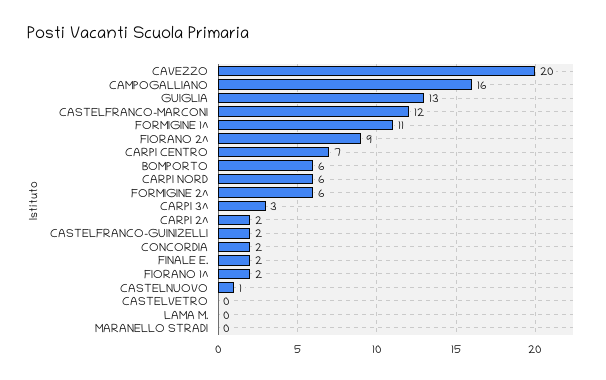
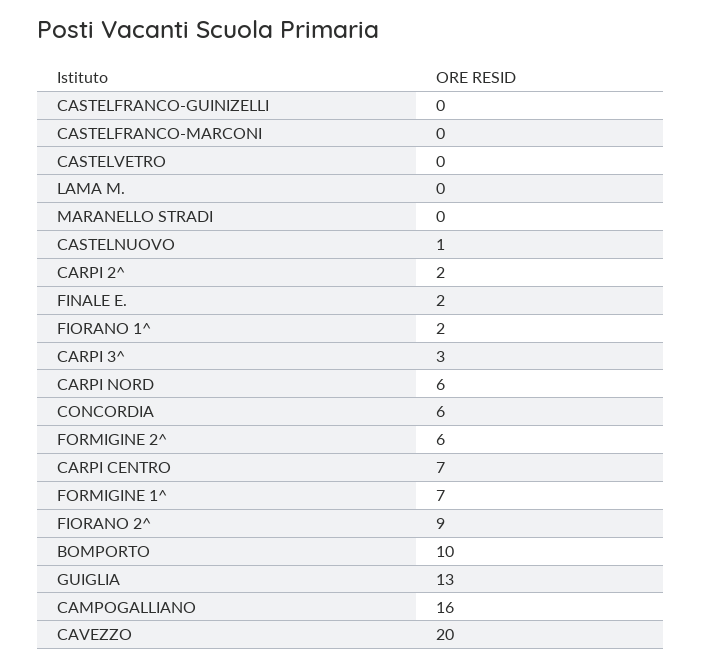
  {
    "CAVEZZO": 20,
    "CAMPOGALLIANO": 16,
    "GUIGLIA": 13,
-   "CASTELFRANCO-MARCONI": 12,
+   "CASTELFRANCO-MARCONI": 0,
-   "FORMIGINE 1^": 11,
+   "FORMIGINE 1^": 7,
    "FIORANO 2^": 9,
    "CARPI CENTRO": 7,
-   "BOMPORTO": 6,
+   "BOMPORTO": 10,
    "CARPI NORD": 6,
    "FORMIGINE 2^": 6,
    "CARPI 3^": 3,
    "CARPI 2^": 2,
-   "CASTELFRANCO-GUINIZELLI": 2,
+   "CASTELFRANCO-GUINIZELLI": 0,
-   "CONCORDIA": 2,
+   "CONCORDIA": 6,
    "FINALE E.": 2,
    "FIORANO 1^": 2,
    "CASTELNUOVO": 1,
    "CASTELVETRO": 0,
    "LAMA M.": 0,
    "MARANELLO STRADI": 0
  }

